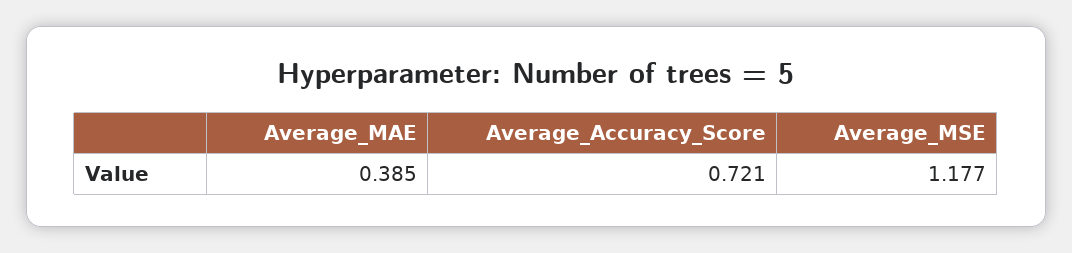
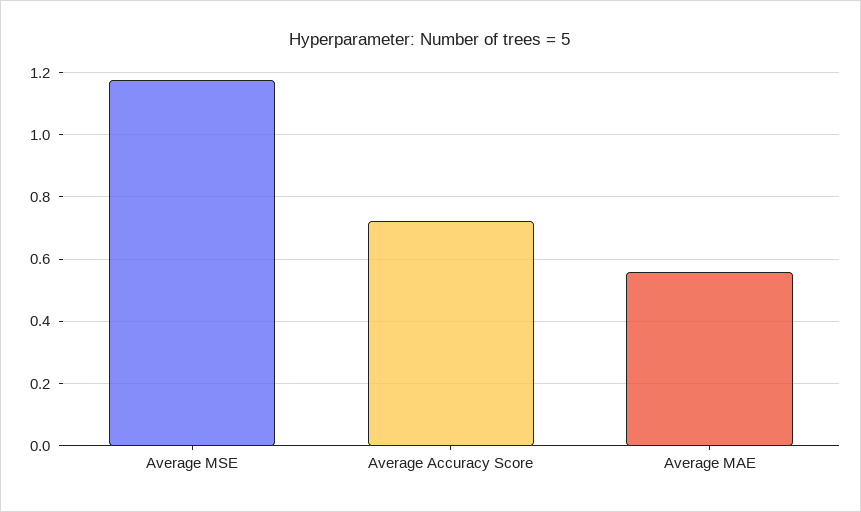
  {
-   "Average_MAE": 0.385,
+   "Average_MAE": 0.56,
    "Average_Accuracy_Score": 0.721,
    "Average_MSE": 1.177
  }

